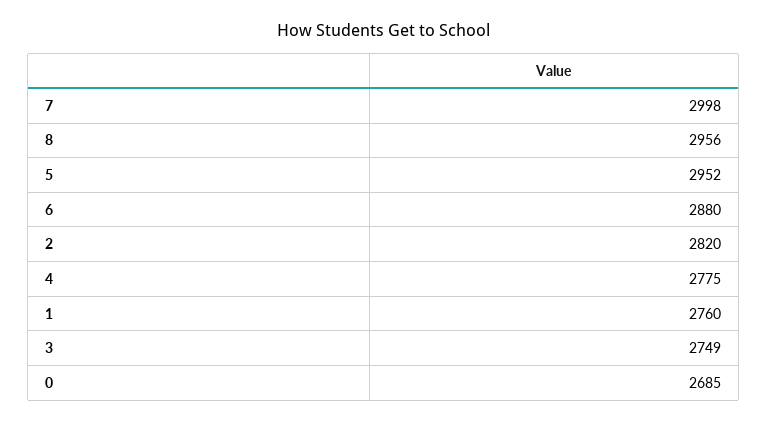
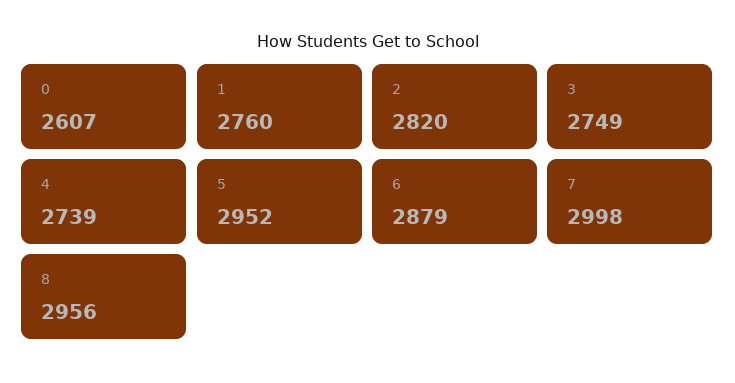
  {
    "7": 2998,
    "8": 2956,
    "5": 2952,
-   "6": 2880,
+   "6": 2879,
    "2": 2820,
-   "4": 2775,
+   "4": 2739,
    "1": 2760,
    "3": 2749,
-   "0": 2685
+   "0": 2607
  }

